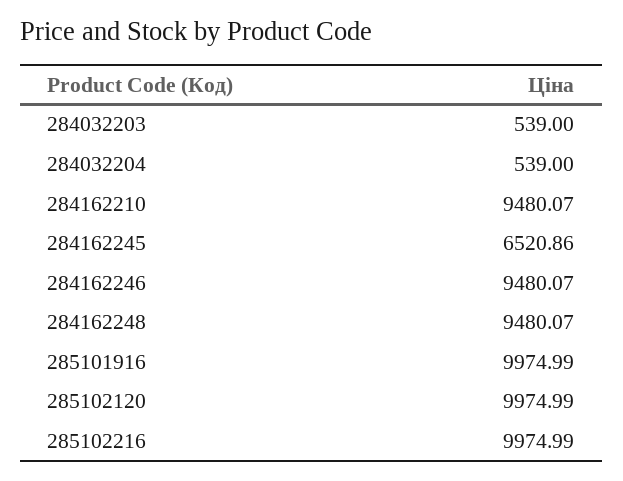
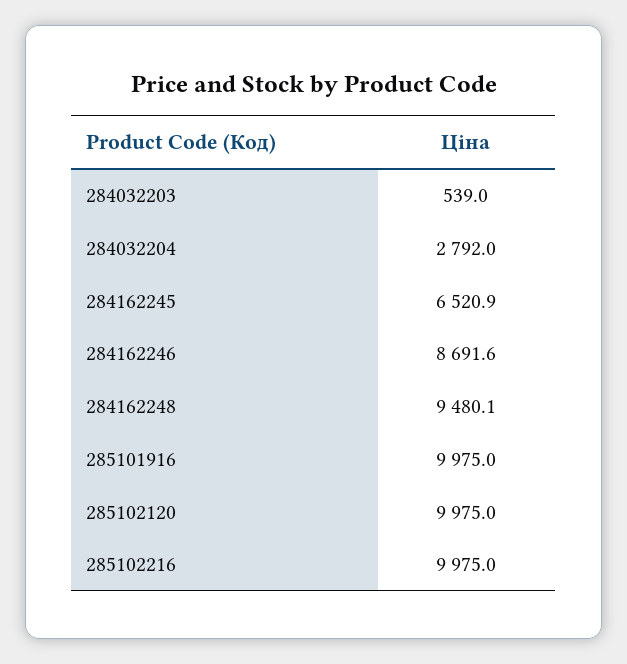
  {
    "284032203": 539,
-   "284032204": 539,
+   "284032204": 2792,
-   "284162210": 9480.07,
    "284162245": 6520.86,
-   "284162246": 9480.07,
+   "284162246": 8691.6,
    "284162248": 9480.07,
    "285101916": 9974.99,
    "285102120": 9974.99,
    "285102216": 9974.99
  }

